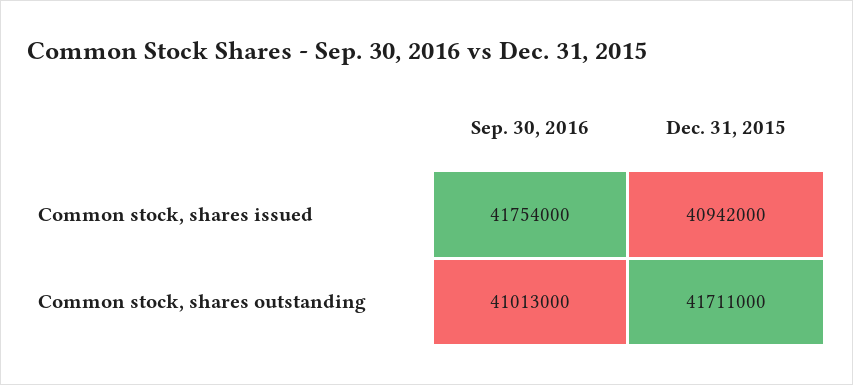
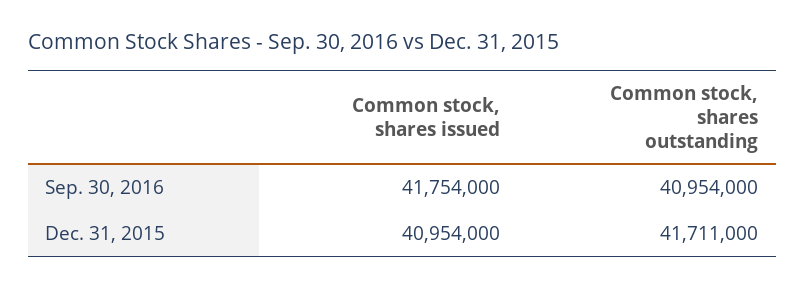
  {
    "Sep. 30, 2016": {
      "Common stock, shares issued": 41754000,
-     "Common stock, shares outstanding": 41013000
+     "Common stock, shares outstanding": 40954000
    },
    "Dec. 31, 2015": {
-     "Common stock, shares issued": 40942000,
+     "Common stock, shares issued": 40954000,
      "Common stock, shares outstanding": 41711000
    }
  }

